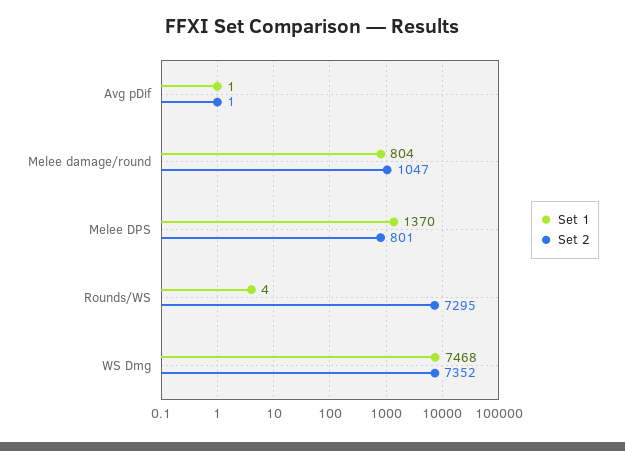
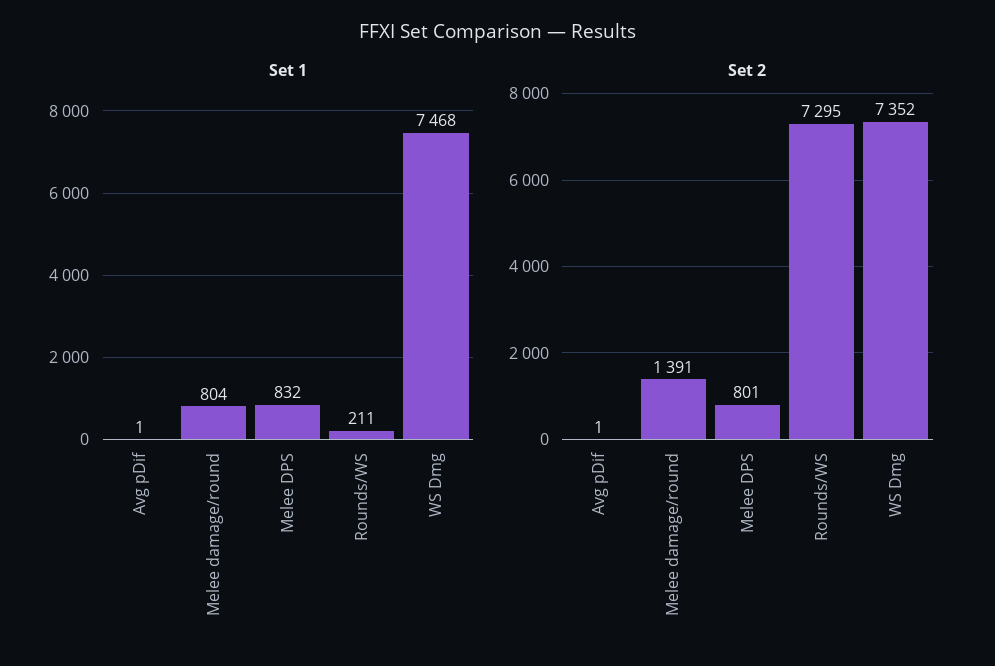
  {
    "Set 1": {
      "Avg pDif": 1,
      "Melee damage/round": 804,
-     "Melee DPS": 1370,
+     "Melee DPS": 832,
-     "Rounds/WS": 4,
+     "Rounds/WS": 211,
      "WS Dmg": 7468
    },
    "Set 2": {
      "Avg pDif": 1,
-     "Melee damage/round": 1047,
+     "Melee damage/round": 1391,
      "Melee DPS": 801,
      "Rounds/WS": 7295,
      "WS Dmg": 7352
    }
  }

